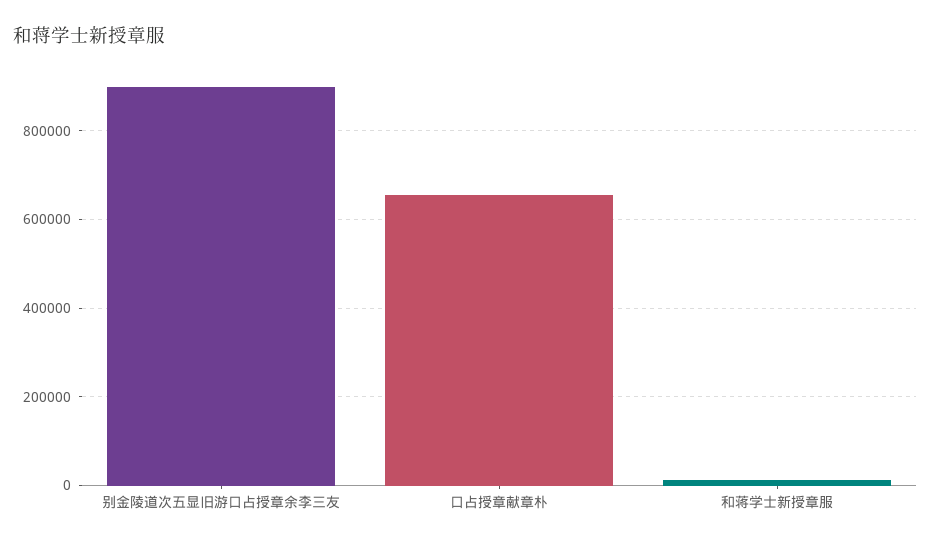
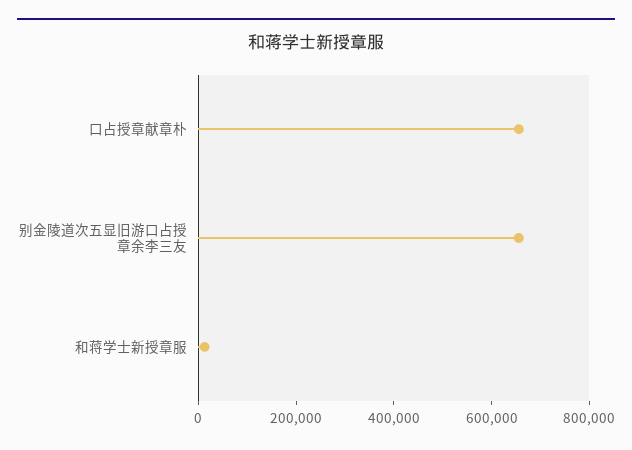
  {
-   "别金陵道次五显旧游口占授章余李三友": 900000,
+   "别金陵道次五显旧游口占授章余李三友": 650000,
    "口占授章献章朴": 660000,
    "和蒋学士新授章服": 20000
  }

